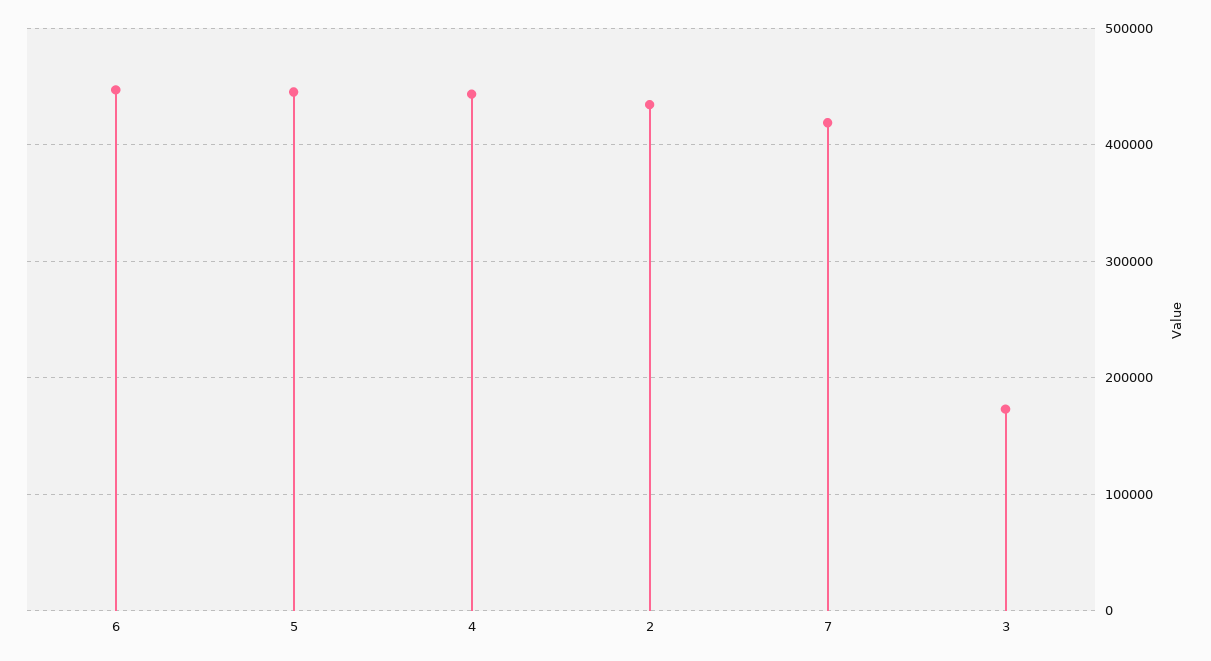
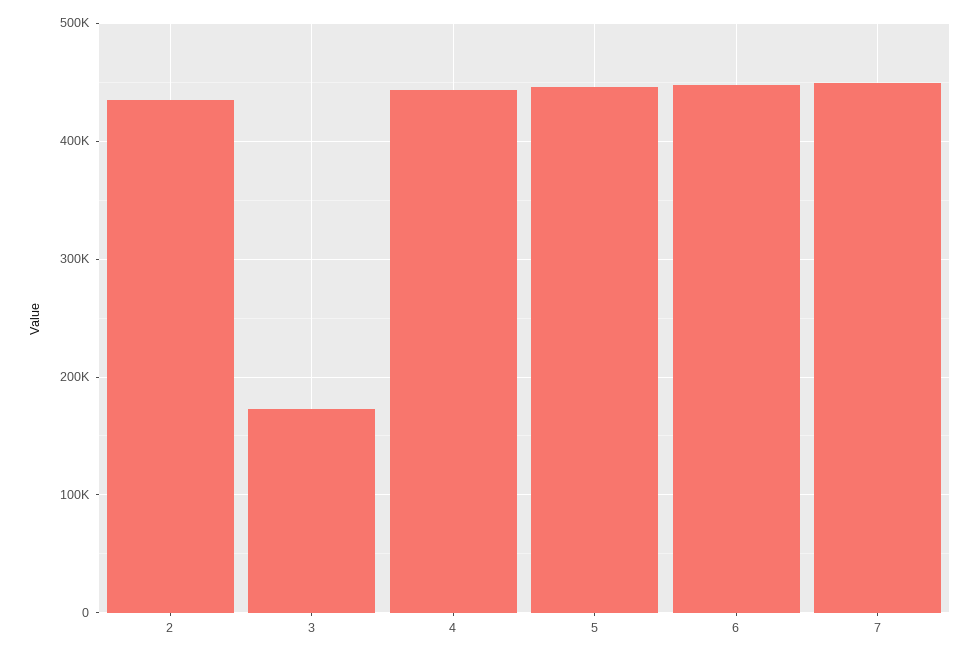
  {
    "6": 450000,
    "5": 450000,
    "4": 440000,
    "2": 430000,
-   "7": 420000,
+   "7": 450000,
    "3": 170000
  }

